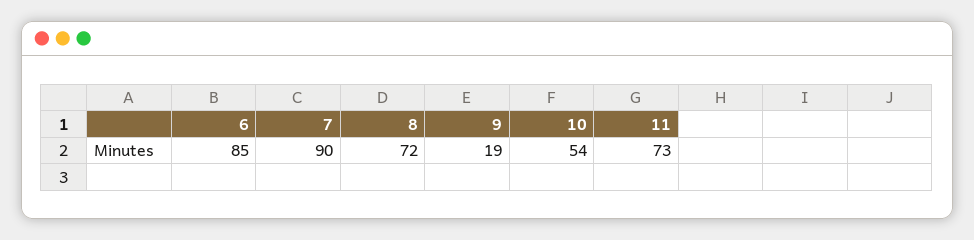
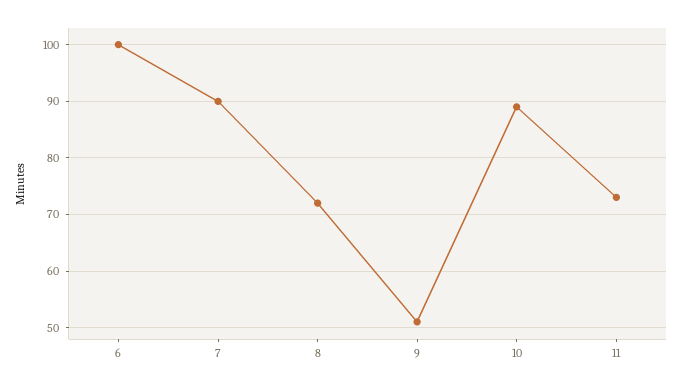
  {
-   "6": 85,
+   "6": 100,
    "7": 90,
    "8": 72,
-   "9": 19,
+   "9": 50,
-   "10": 54,
+   "10": 90,
    "11": 73
  }

